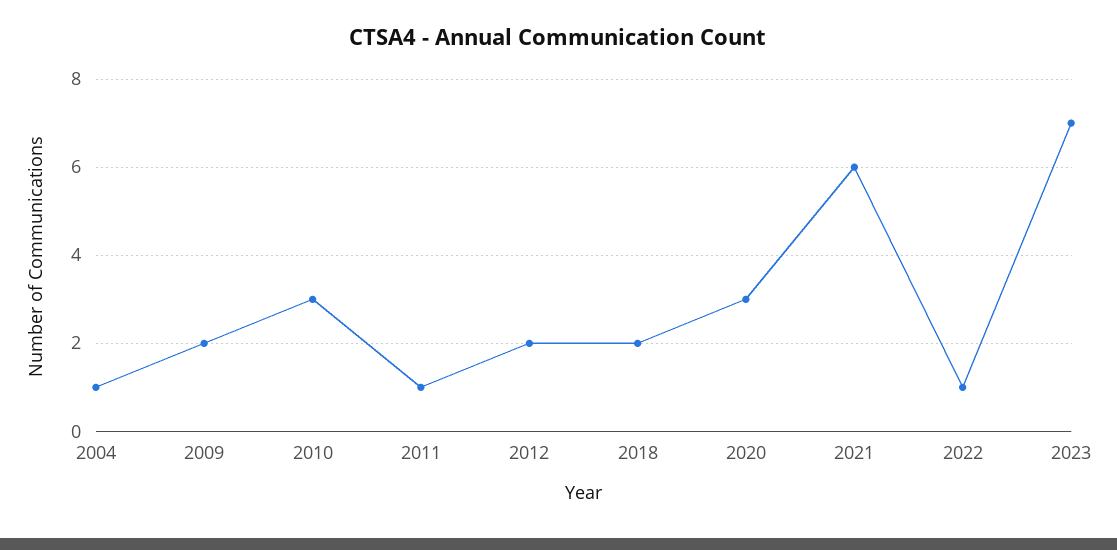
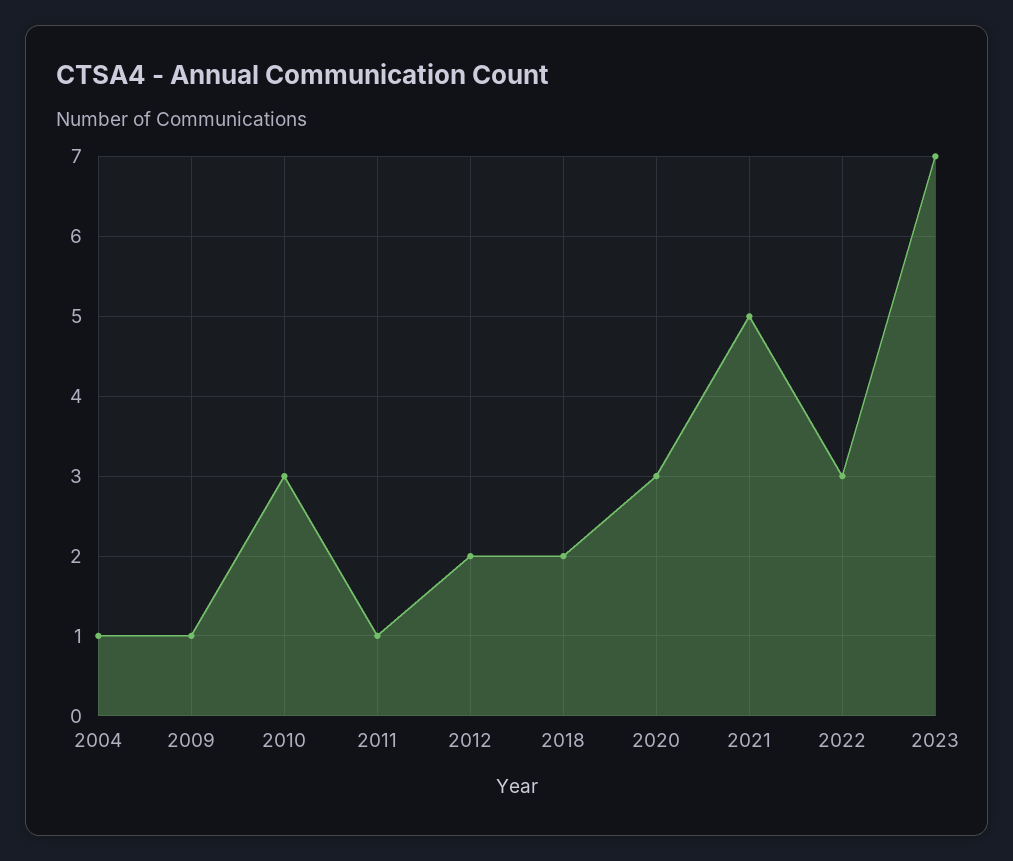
  {
    "2004": 1,
-   "2009": 2,
+   "2009": 1,
    "2010": 3,
    "2011": 1,
    "2012": 2,
    "2018": 2,
    "2020": 3,
-   "2021": 6,
+   "2021": 5,
-   "2022": 1,
+   "2022": 3,
    "2023": 7
  }

